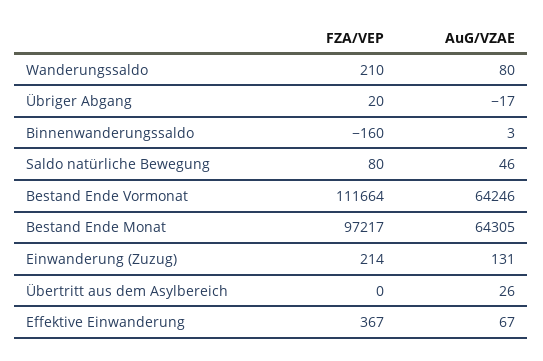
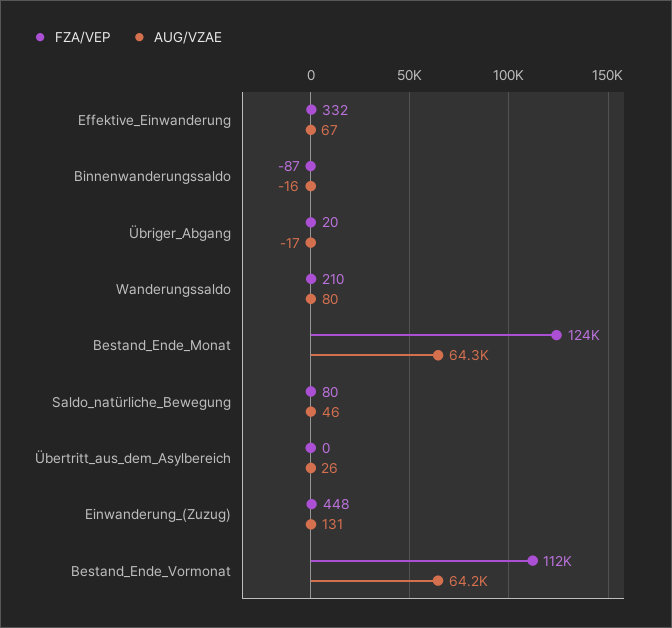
  {
    "FZA/VEP": {
      "Wanderungssaldo": 210,
      "Übriger Abgang": 20,
-     "Binnenwanderungssaldo": -160,
+     "Binnenwanderungssaldo": -87,
      "Saldo natürliche Bewegung": 80,
      "Bestand Ende Vormonat": 111664,
-     "Bestand Ende Monat": 97217,
+     "Bestand Ende Monat": 124000,
-     "Einwanderung (Zuzug)": 214,
+     "Einwanderung (Zuzug)": 448,
      "Übertritt aus dem Asylbereich": 0,
-     "Effektive Einwanderung": 367
+     "Effektive Einwanderung": 332
    },
    "AuG/VZAE": {
      "Wanderungssaldo": 80,
      "Übriger Abgang": -17,
-     "Binnenwanderungssaldo": 3,
+     "Binnenwanderungssaldo": -16,
      "Saldo natürliche Bewegung": 46,
      "Bestand Ende Vormonat": 64246,
      "Bestand Ende Monat": 64305,
      "Einwanderung (Zuzug)": 131,
      "Übertritt aus dem Asylbereich": 26,
      "Effektive Einwanderung": 67
    }
  }

